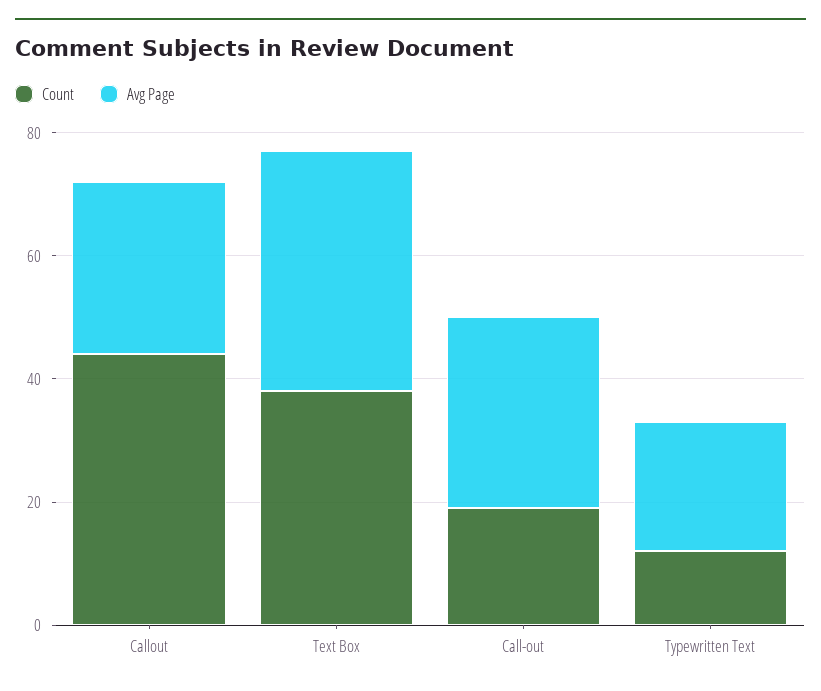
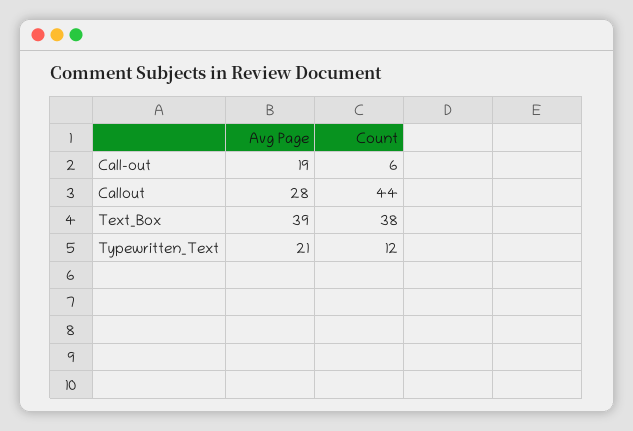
  {
    "Count": {
      "Callout": 44,
      "Text Box": 38,
-     "Call-out": 20,
+     "Call-out": 6,
      "Typewritten Text": 12
    },
    "Avg Page": {
      "Callout": 28,
      "Text Box": 39,
-     "Call-out": 30,
+     "Call-out": 19,
      "Typewritten Text": 21
    }
  }

